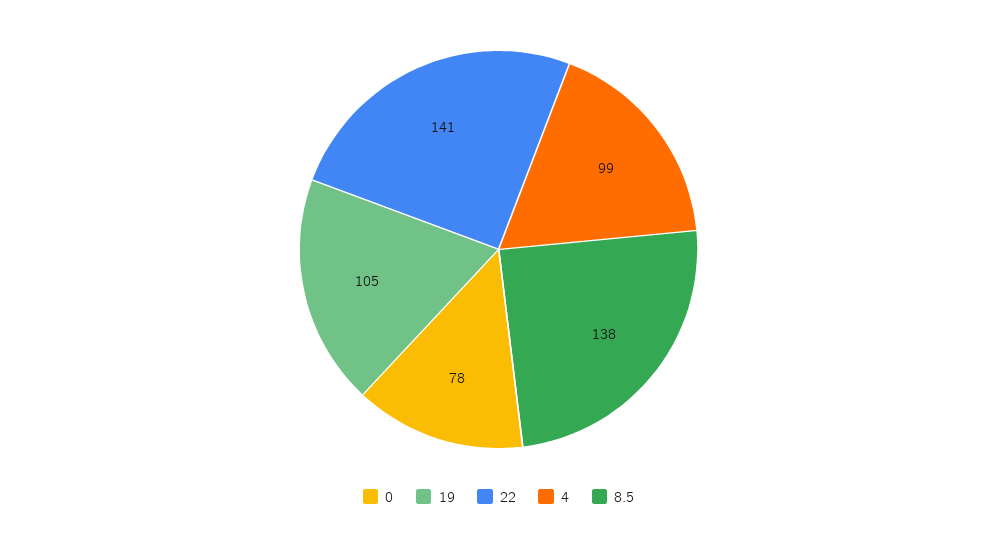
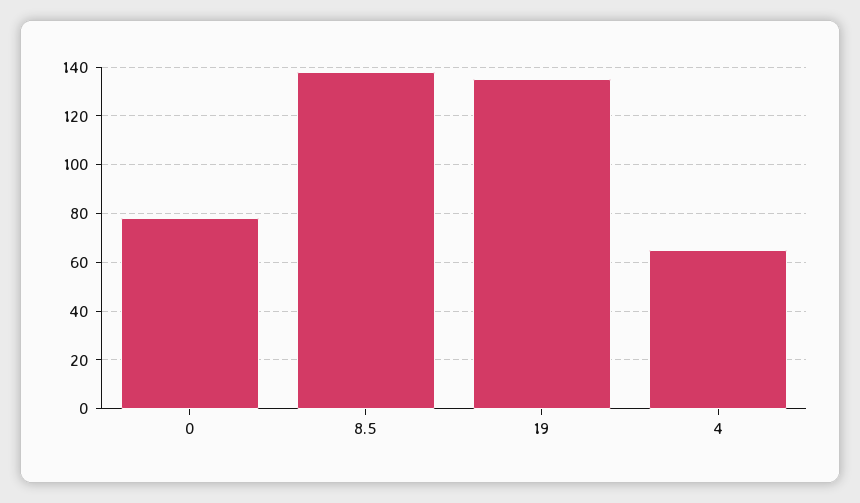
  {
    "0": 78,
-   "19": 105,
+   "19": 135,
-   "22": 141,
-   "4": 99,
+   "4": 65,
    "8.5": 138
  }

